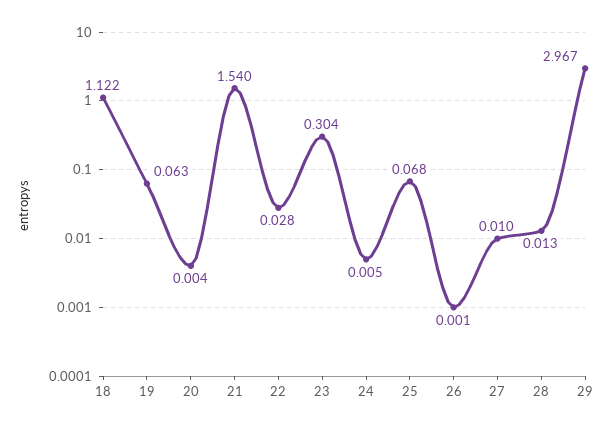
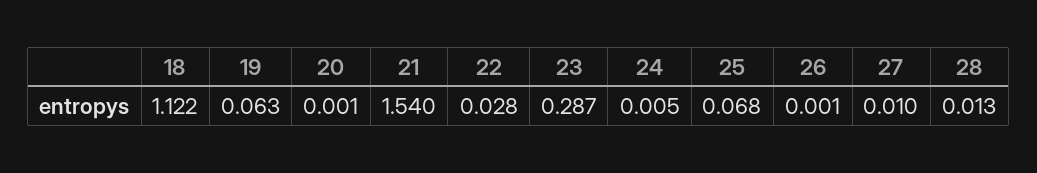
  {
    "18": 1.122,
    "19": 0.063,
-   "20": 0.004,
+   "20": 0.001,
    "21": 1.54,
    "22": 0.028,
-   "23": 0.304,
+   "23": 0.287,
    "24": 0.005,
    "25": 0.068,
    "26": 0.001,
    "27": 0.01,
-   "28": 0.013,
+   "28": 0.013
-   "29": 2.967
  }

